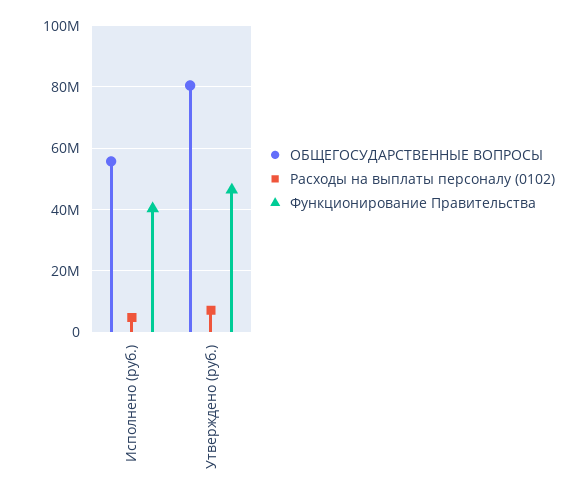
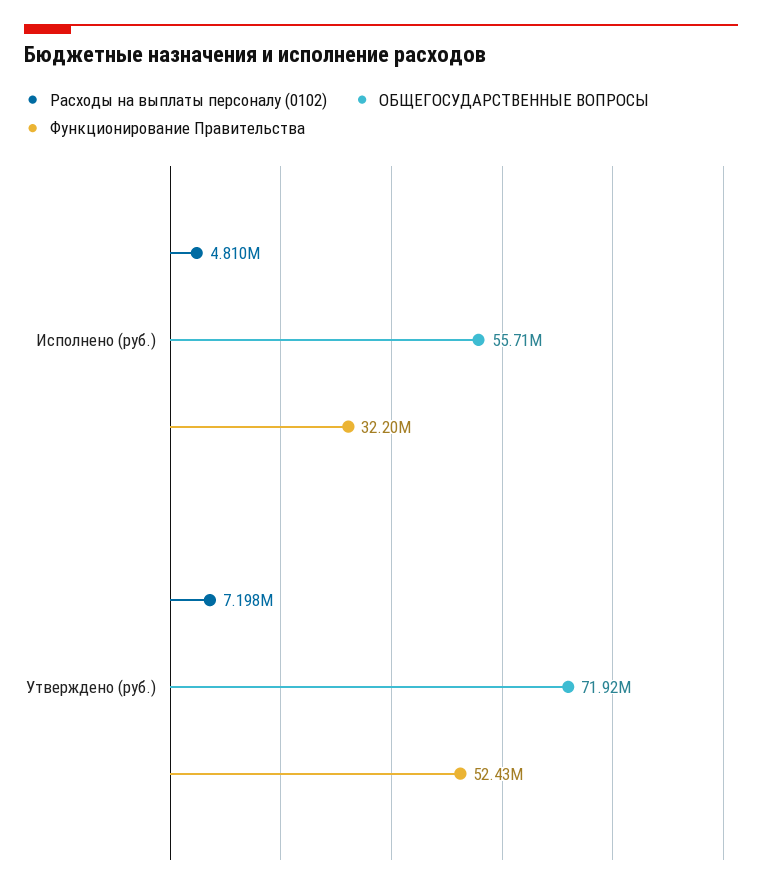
  {
    "ОБЩЕГОСУДАРСТВЕННЫЕ ВОПРОСЫ": {
      "Исполнено (руб.)": 55710000,
-     "Утверждено (руб.)": 80000000
+     "Утверждено (руб.)": 71920000
    },
    "Расходы на выплаты персоналу (0102)": {
      "Исполнено (руб.)": 4810000,
      "Утверждено (руб.)": 7198000
    },
    "Функционирование Правительства": {
-     "Исполнено (руб.)": 40000000,
+     "Исполнено (руб.)": 32200000,
-     "Утверждено (руб.)": 46000000
+     "Утверждено (руб.)": 52430000
    }
  }

